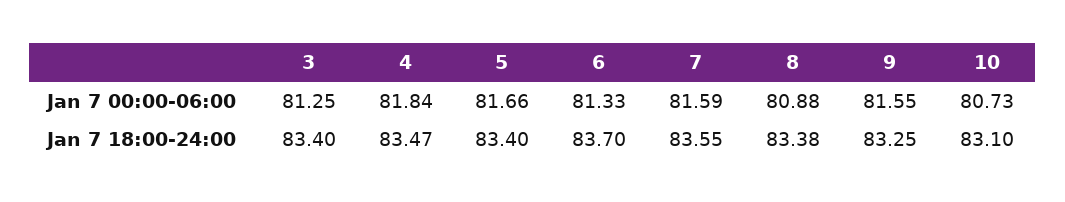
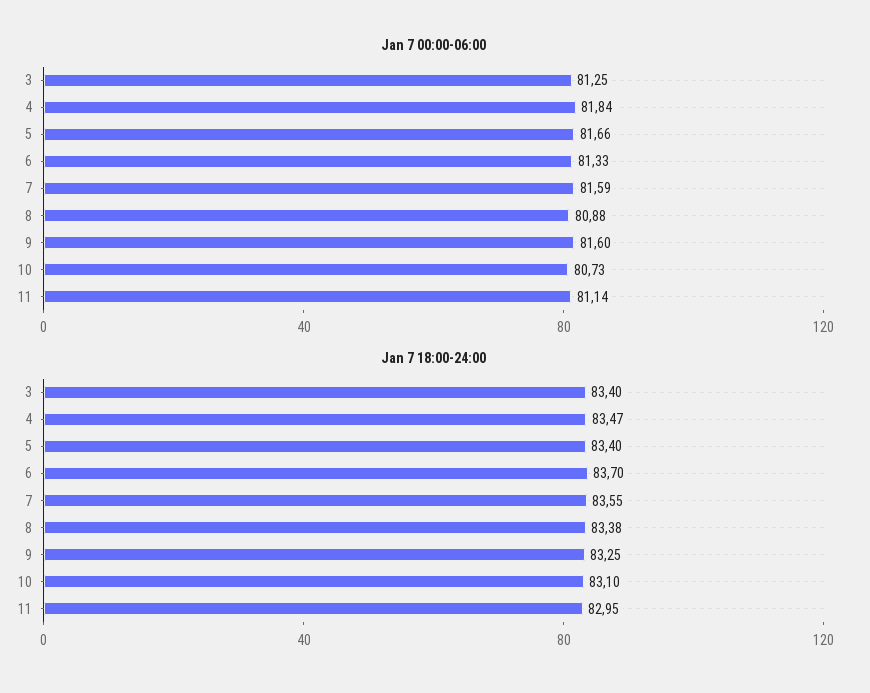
  {
    "Jan 7 00:00-06:00": {
      "3": 81.25,
      "4": 81.84,
      "5": 81.66,
      "6": 81.33,
      "7": 81.59,
      "8": 80.88,
-     "9": 81.55,
+     "9": 81.6,
-     "10": 80.73
+     "10": 80.73,
+     "11": 81.14
    },
    "Jan 7 18:00-24:00": {
      "3": 83.4,
      "4": 83.47,
      "5": 83.4,
      "6": 83.7,
      "7": 83.55,
      "8": 83.38,
      "9": 83.25,
-     "10": 83.1
+     "10": 83.1,
+     "11": 82.95
    }
  }

